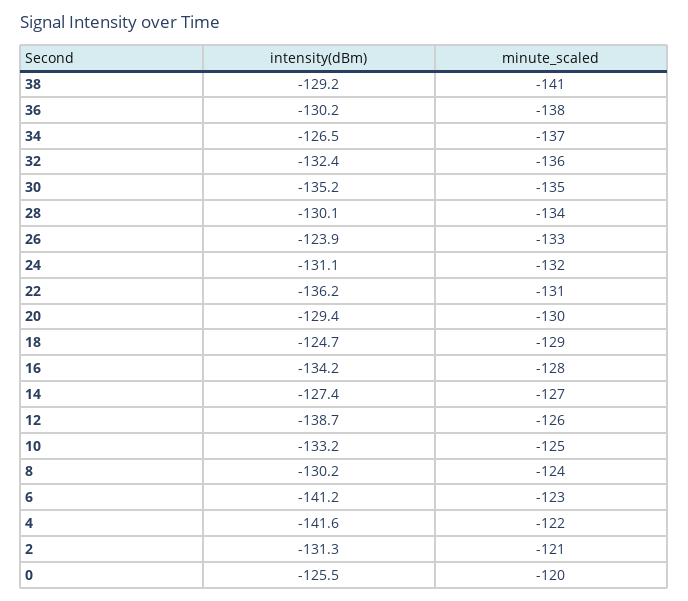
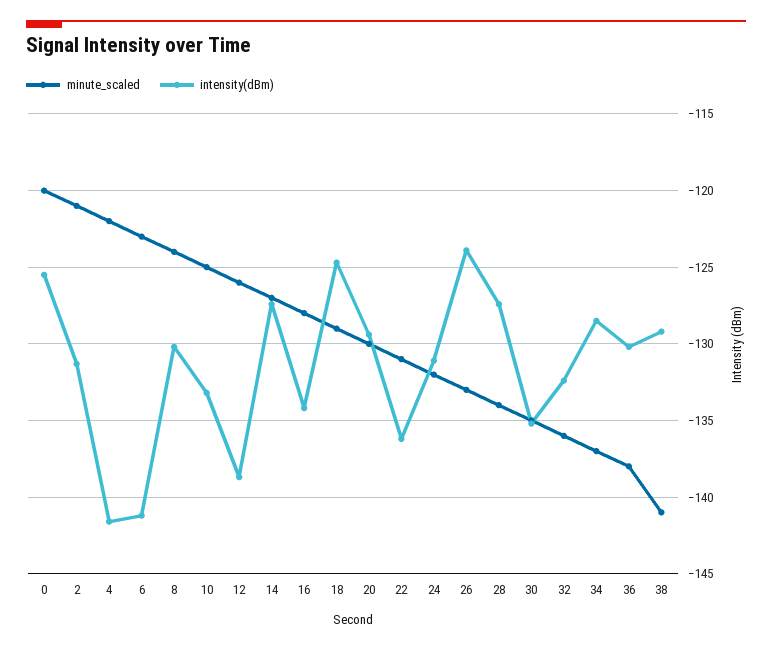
  {
    "intensity(dBm)": {
      "38": -129.2,
      "36": -130.2,
-     "34": -126.5,
+     "34": -128.5,
      "32": -132.4,
      "30": -135.2,
-     "28": -130.1,
+     "28": -127.5,
      "26": -123.9,
      "24": -131.1,
      "22": -136.2,
      "20": -129.4,
      "18": -124.7,
      "16": -134.2,
      "14": -127.4,
      "12": -138.7,
      "10": -133.2,
      "8": -130.2,
      "6": -141.2,
      "4": -141.6,
      "2": -131.3,
      "0": -125.5
    },
    "minute_scaled": {
      "38": -141,
      "36": -138,
      "34": -137,
      "32": -136,
      "30": -135,
      "28": -134,
      "26": -133,
      "24": -132,
      "22": -131,
      "20": -130,
      "18": -129,
      "16": -128,
      "14": -127,
      "12": -126,
      "10": -125,
      "8": -124,
      "6": -123,
      "4": -122,
      "2": -121,
      "0": -120
    }
  }

